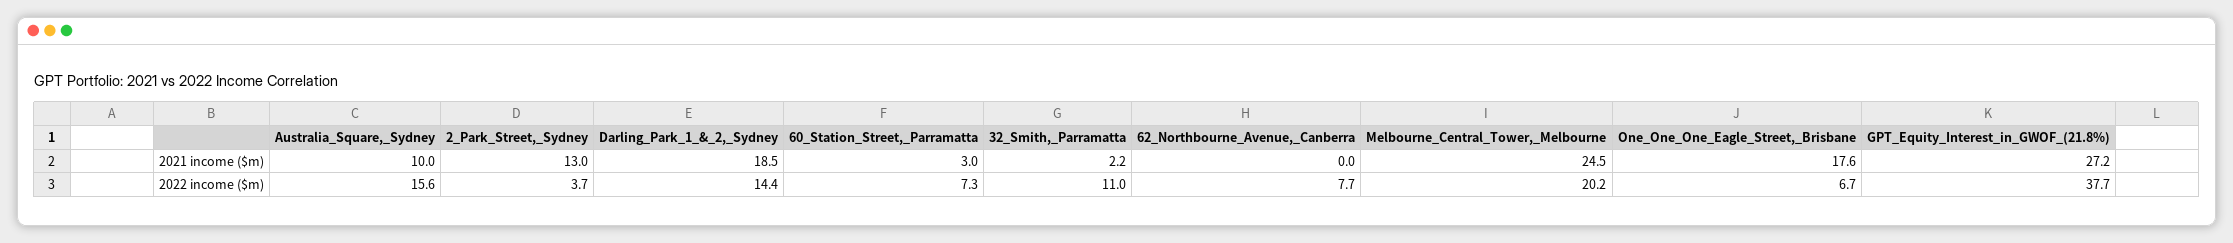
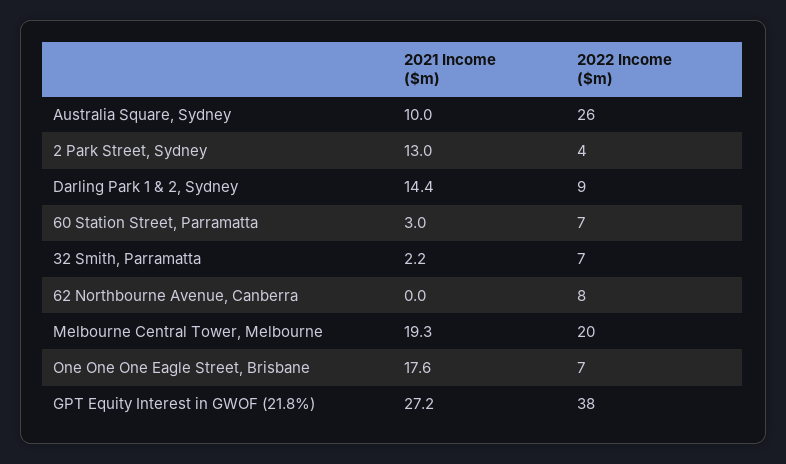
  {
    "Australia_Square,_Sydney": {
      "2021 income ($m)": 10,
-     "2022 income ($m)": 15.6
+     "2022 income ($m)": 26
    },
    "2_Park_Street,_Sydney": {
      "2021 income ($m)": 13,
      "2022 income ($m)": 3.7
    },
    "Darling_Park_1_&_2,_Sydney": {
-     "2021 income ($m)": 18.5,
+     "2021 income ($m)": 14.4,
-     "2022 income ($m)": 14.4
+     "2022 income ($m)": 9
    },
    "60_Station_Street,_Parramatta": {
      "2021 income ($m)": 3,
      "2022 income ($m)": 7.3
    },
    "32_Smith,_Parramatta": {
      "2021 income ($m)": 2.2,
-     "2022 income ($m)": 11
+     "2022 income ($m)": 7
    },
    "62_Northbourne_Avenue,_Canberra": {
      "2021 income ($m)": 0,
      "2022 income ($m)": 7.7
    },
    "Melbourne_Central_Tower,_Melbourne": {
-     "2021 income ($m)": 24.5,
+     "2021 income ($m)": 19.3,
      "2022 income ($m)": 20.2
    },
    "One_One_One_Eagle_Street,_Brisbane": {
      "2021 income ($m)": 17.6,
      "2022 income ($m)": 6.7
    },
    "GPT_Equity_Interest_in_GWOF_(21.8%)": {
      "2021 income ($m)": 27.2,
      "2022 income ($m)": 37.7
    }
  }

